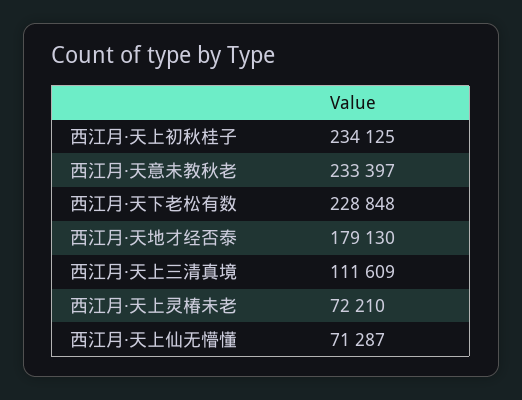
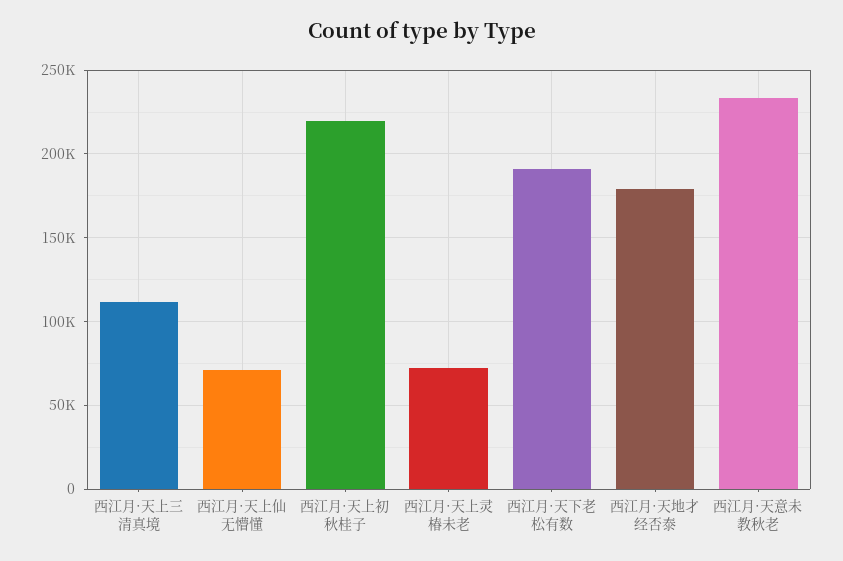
  {
-   "西江月·天上初秋桂子": 234125,
+   "西江月·天上初秋桂子": 220000,
    "西江月·天意未教秋老": 233397,
-   "西江月·天下老松有数": 228848,
+   "西江月·天下老松有数": 190000,
    "西江月·天地才经否泰": 179130,
    "西江月·天上三清真境": 111609,
    "西江月·天上灵椿未老": 72210,
    "西江月·天上仙无懵懂": 71287
  }

